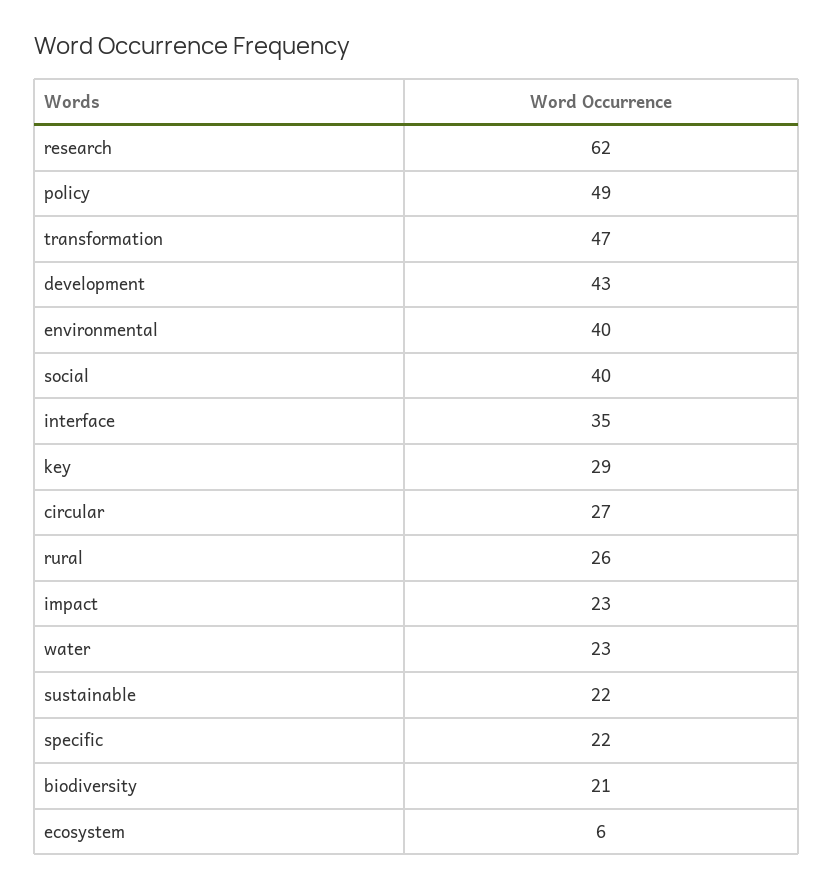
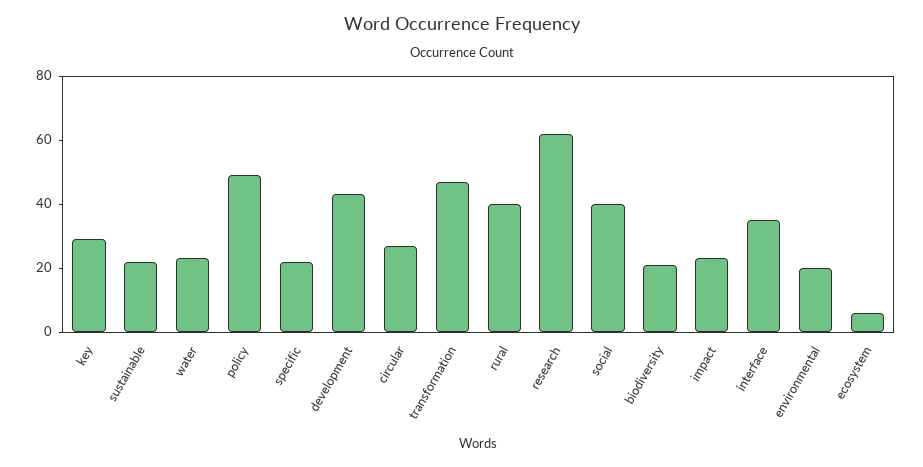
  {
    "research": 62,
    "policy": 49,
    "transformation": 47,
    "development": 43,
-   "environmental": 40,
+   "environmental": 20,
    "social": 40,
    "interface": 35,
    "key": 29,
    "circular": 27,
-   "rural": 26,
+   "rural": 40,
    "impact": 23,
    "water": 23,
    "sustainable": 22,
    "specific": 22,
    "biodiversity": 21,
    "ecosystem": 6
  }

